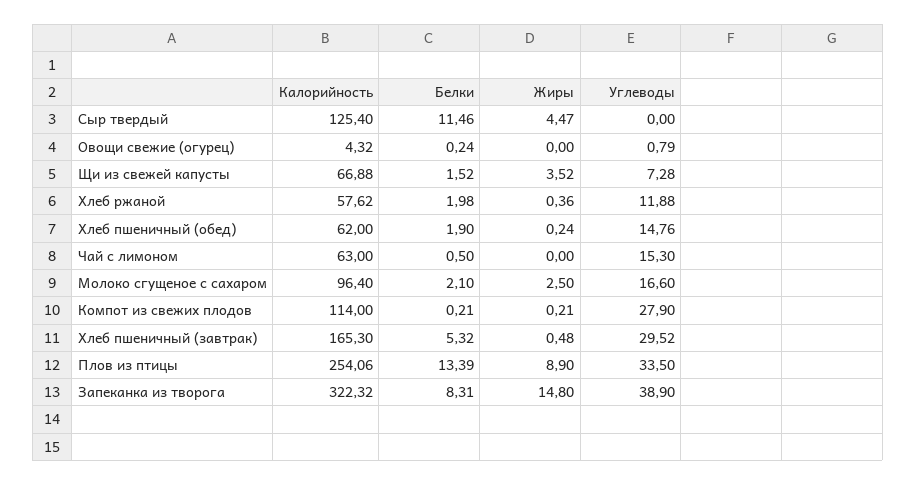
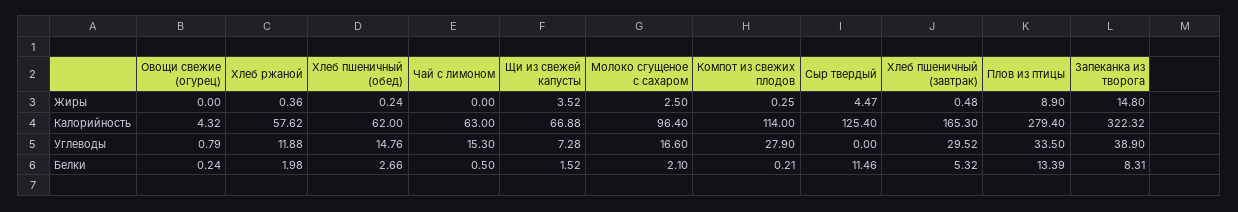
  {
    "Калорийность": {
      "Сыр твердый": 125.4,
      "Овощи свежие (огурец)": 4.32,
      "Щи из свежей капусты": 66.88,
      "Хлеб ржаной": 57.62,
      "Хлеб пшеничный (обед)": 62,
      "Чай с лимоном": 63,
      "Молоко сгущеное с сахаром": 96.4,
      "Компот из свежих плодов": 114,
      "Хлеб пшеничный (завтрак)": 165.3,
-     "Плов из птицы": 254.06,
+     "Плов из птицы": 279.4,
      "Запеканка из творога": 322.32
    },
    "Белки": {
      "Сыр твердый": 11.46,
      "Овощи свежие (огурец)": 0.24,
      "Щи из свежей капусты": 1.52,
      "Хлеб ржаной": 1.98,
-     "Хлеб пшеничный (обед)": 1.9,
+     "Хлеб пшеничный (обед)": 2.66,
      "Чай с лимоном": 0.5,
      "Молоко сгущеное с сахаром": 2.1,
      "Компот из свежих плодов": 0.21,
      "Хлеб пшеничный (завтрак)": 5.32,
      "Плов из птицы": 13.39,
      "Запеканка из творога": 8.31
    },
    "Жиры": {
      "Сыр твердый": 4.47,
      "Овощи свежие (огурец)": 0,
      "Щи из свежей капусты": 3.52,
      "Хлеб ржаной": 0.36,
      "Хлеб пшеничный (обед)": 0.24,
      "Чай с лимоном": 0,
      "Молоко сгущеное с сахаром": 2.5,
-     "Компот из свежих плодов": 0.21,
+     "Компот из свежих плодов": 0.25,
      "Хлеб пшеничный (завтрак)": 0.48,
      "Плов из птицы": 8.9,
      "Запеканка из творога": 14.8
    },
    "Углеводы": {
      "Сыр твердый": 0,
      "Овощи свежие (огурец)": 0.79,
      "Щи из свежей капусты": 7.28,
      "Хлеб ржаной": 11.88,
      "Хлеб пшеничный (обед)": 14.76,
      "Чай с лимоном": 15.3,
      "Молоко сгущеное с сахаром": 16.6,
      "Компот из свежих плодов": 27.9,
      "Хлеб пшеничный (завтрак)": 29.52,
      "Плов из птицы": 33.5,
      "Запеканка из творога": 38.9
    }
  }

